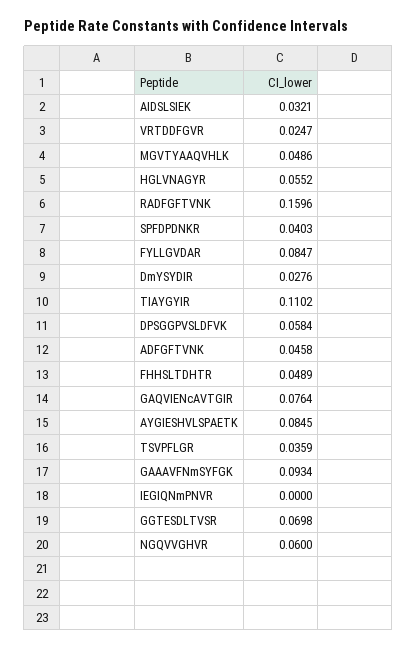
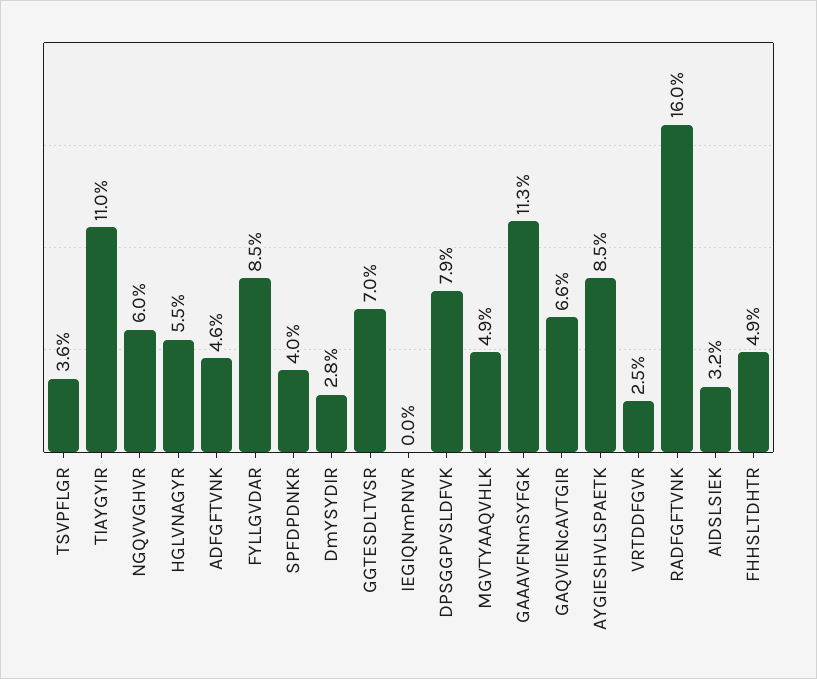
  {
    "AIDSLSIEK": 0.0321,
    "VRTDDFGVR": 0.0247,
    "MGVTYAAQVHLK": 0.0486,
    "HGLVNAGYR": 0.0552,
    "RADFGFTVNK": 0.1596,
    "SPFDPDNKR": 0.0403,
    "FYLLGVDAR": 0.0847,
    "DmYSYDIR": 0.0276,
    "TIAYGYIR": 0.1102,
-   "DPSGGPVSLDFVK": 0.0584,
+   "DPSGGPVSLDFVK": 0.079,
    "ADFGFTVNK": 0.0458,
    "FHHSLTDHTR": 0.0489,
-   "GAQVIENcAVTGIR": 0.0764,
+   "GAQVIENcAVTGIR": 0.066,
    "AYGIESHVLSPAETK": 0.0845,
    "TSVPFLGR": 0.0359,
-   "GAAAVFNmSYFGK": 0.0934,
+   "GAAAVFNmSYFGK": 0.113,
    "IEGIQNmPNVR": 0,
    "GGTESDLTVSR": 0.0698,
    "NGQVVGHVR": 0.06
  }

